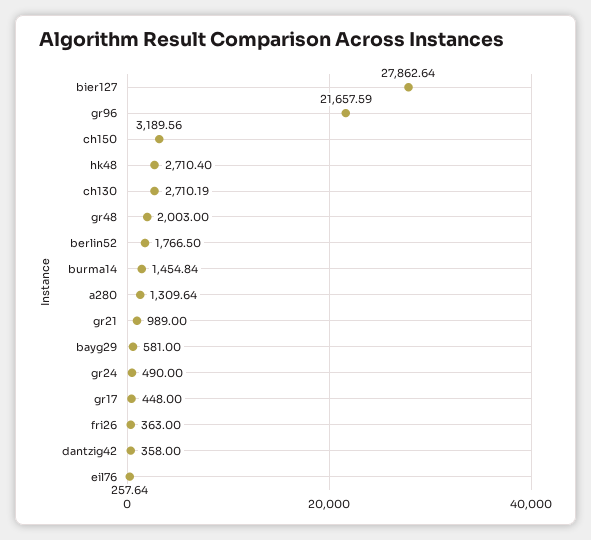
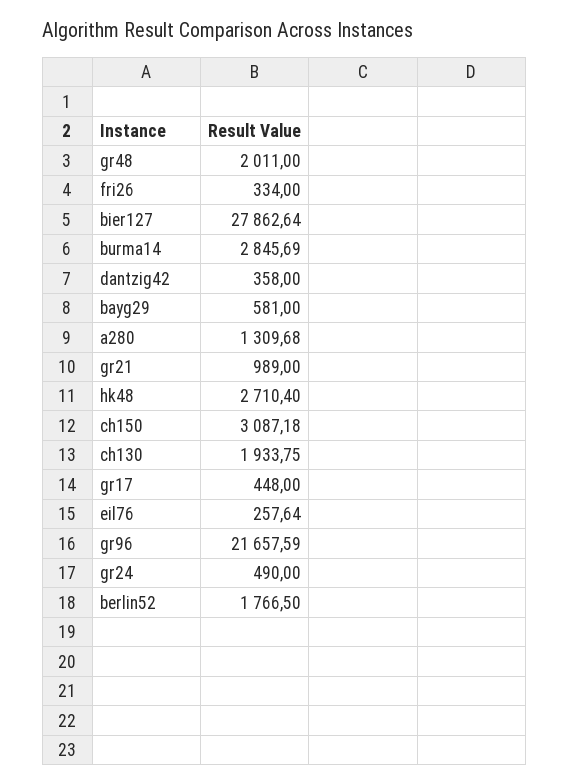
  {
    "bier127": 27862.64,
    "gr96": 21657.59,
-   "ch150": 3189.56,
+   "ch150": 3087.18,
    "hk48": 2710.4,
-   "ch130": 2710.19,
+   "ch130": 1933.75,
-   "gr48": 2003,
+   "gr48": 2011,
    "berlin52": 1766.5,
-   "burma14": 1454.84,
+   "burma14": 2845.69,
-   "a280": 1309.64,
+   "a280": 1309.68,
    "gr21": 989,
    "bayg29": 581,
    "gr24": 490,
    "gr17": 448,
-   "fri26": 363,
+   "fri26": 334,
    "dantzig42": 358,
    "eil76": 257.64
  }

